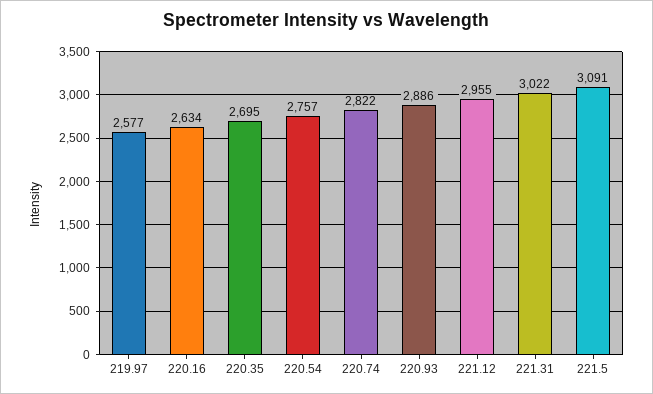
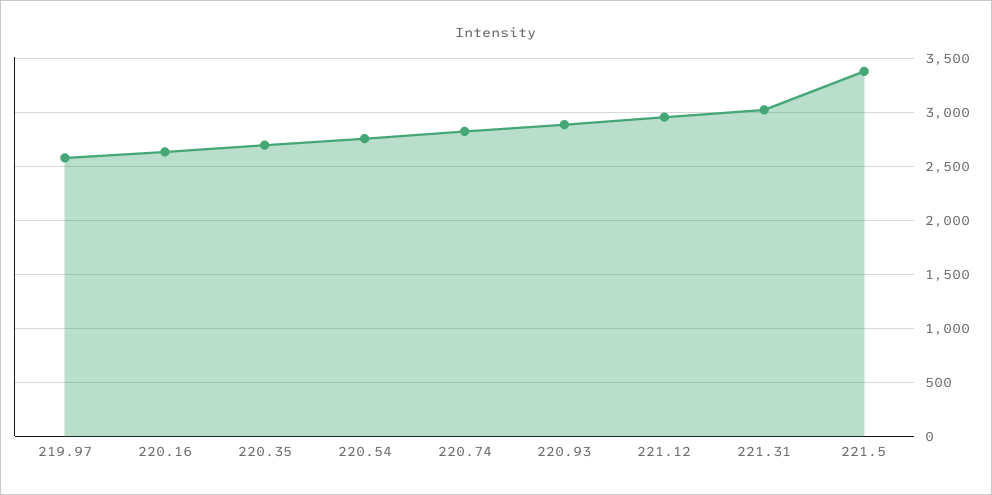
  {
    "219.97": 2577,
    "220.16": 2634,
    "220.35": 2695,
    "220.54": 2757,
    "220.74": 2822,
    "220.93": 2886,
    "221.12": 2955,
    "221.31": 3022,
-   "221.5": 3091
+   "221.5": 3400
  }

